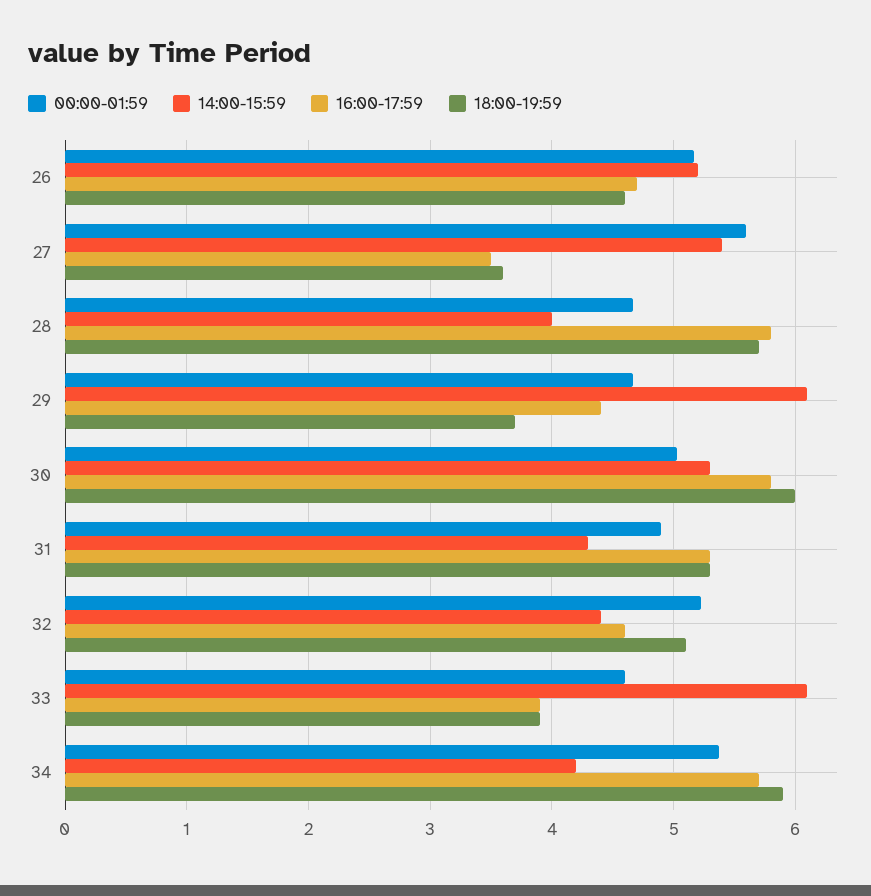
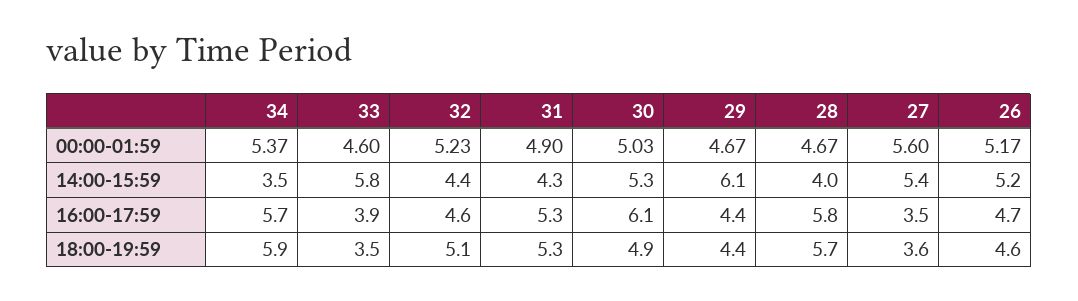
  {
    "00:00-01:59": {
      "26": 5.17,
      "27": 5.6,
      "28": 4.67,
      "29": 4.67,
      "30": 5.03,
      "31": 4.9,
      "32": 5.23,
      "33": 4.6,
      "34": 5.37
    },
    "14:00-15:59": {
      "26": 5.2,
      "27": 5.4,
      "28": 4,
      "29": 6.1,
      "30": 5.3,
      "31": 4.3,
      "32": 4.4,
-     "33": 6.1,
+     "33": 5.8,
-     "34": 4.2
+     "34": 3.5
    },
    "16:00-17:59": {
      "26": 4.7,
      "27": 3.5,
      "28": 5.8,
      "29": 4.4,
-     "30": 5.8,
+     "30": 6.1,
      "31": 5.3,
      "32": 4.6,
      "33": 3.9,
      "34": 5.7
    },
    "18:00-19:59": {
      "26": 4.6,
      "27": 3.6,
      "28": 5.7,
-     "29": 3.7,
+     "29": 4.4,
-     "30": 6,
+     "30": 4.9,
      "31": 5.3,
      "32": 5.1,
-     "33": 3.9,
+     "33": 3.5,
      "34": 5.9
    }
  }

